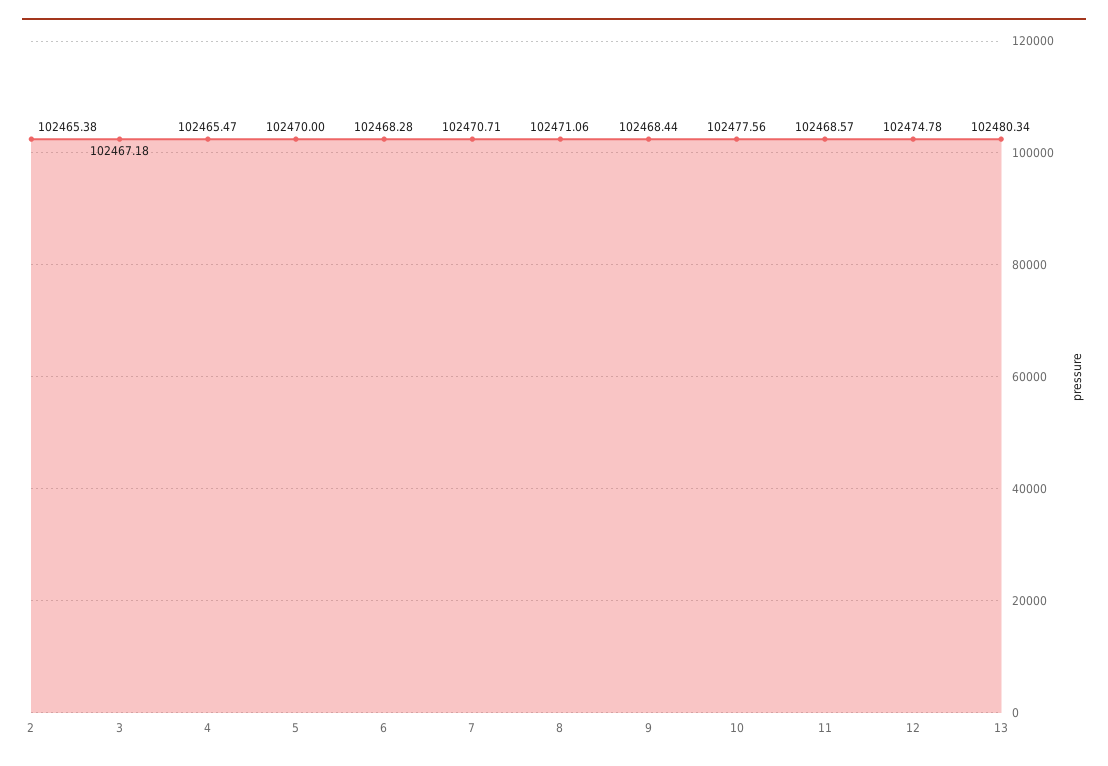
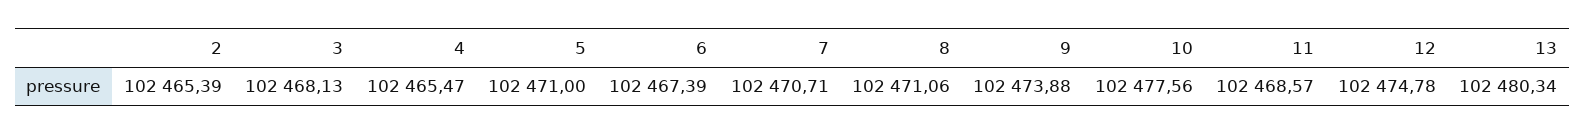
  {
-   "2": 102465.38,
+   "2": 102465.39,
-   "3": 102467.18,
+   "3": 102468.13,
    "4": 102465.47,
-   "5": 102470,
+   "5": 102471,
-   "6": 102468.28,
+   "6": 102467.39,
    "7": 102470.71,
    "8": 102471.06,
-   "9": 102468.44,
+   "9": 102473.88,
    "10": 102477.56,
    "11": 102468.57,
    "12": 102474.78,
    "13": 102480.34
  }

